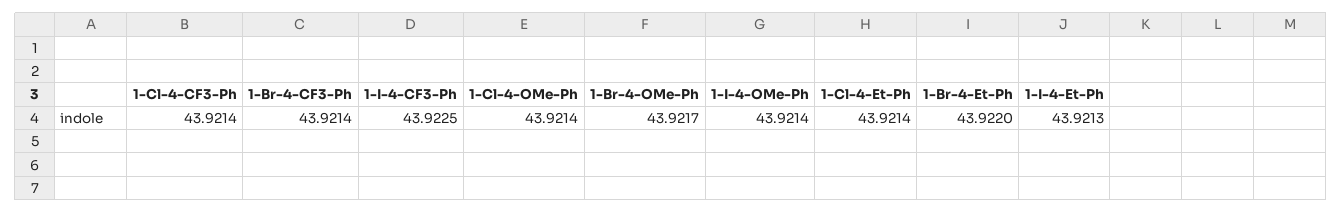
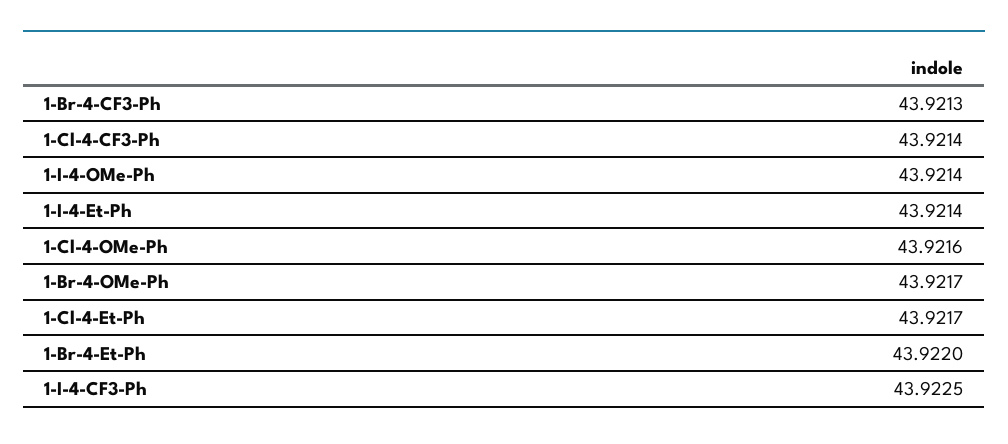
  {
    "1-Cl-4-CF3-Ph": 43.9214,
-   "1-Br-4-CF3-Ph": 43.9214,
+   "1-Br-4-CF3-Ph": 43.9213,
    "1-I-4-CF3-Ph": 43.9225,
-   "1-Cl-4-OMe-Ph": 43.9214,
+   "1-Cl-4-OMe-Ph": 43.9216,
    "1-Br-4-OMe-Ph": 43.9217,
    "1-I-4-OMe-Ph": 43.9214,
-   "1-Cl-4-Et-Ph": 43.9214,
+   "1-Cl-4-Et-Ph": 43.9217,
    "1-Br-4-Et-Ph": 43.922,
-   "1-I-4-Et-Ph": 43.9213
+   "1-I-4-Et-Ph": 43.9214
  }

